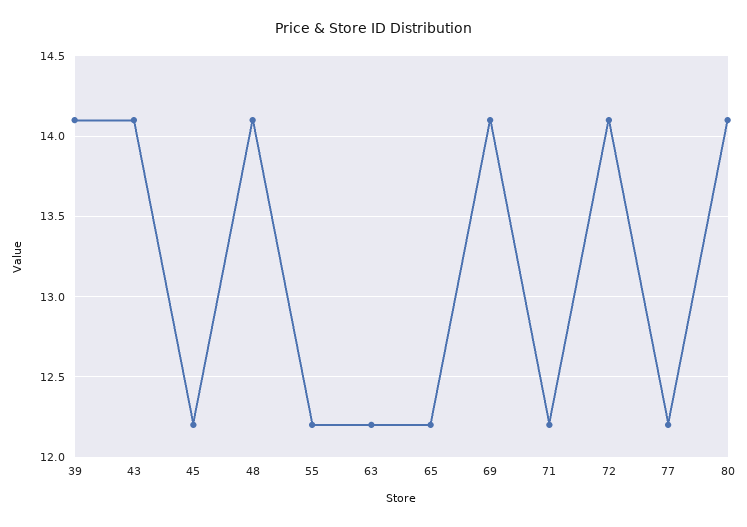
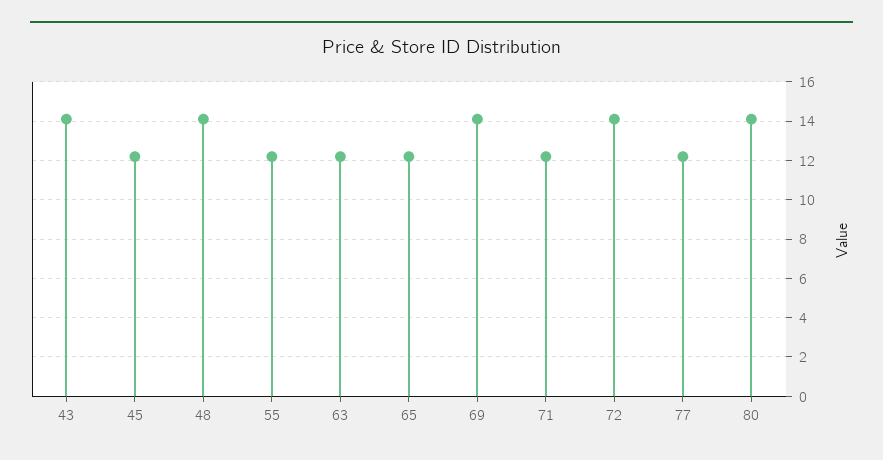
  {
-   "39": 14.1,
    "43": 14.1,
    "45": 12.2,
    "48": 14.1,
    "55": 12.2,
    "63": 12.2,
    "65": 12.2,
    "69": 14.1,
    "71": 12.2,
    "72": 14.1,
    "77": 12.2,
    "80": 14.1
  }

